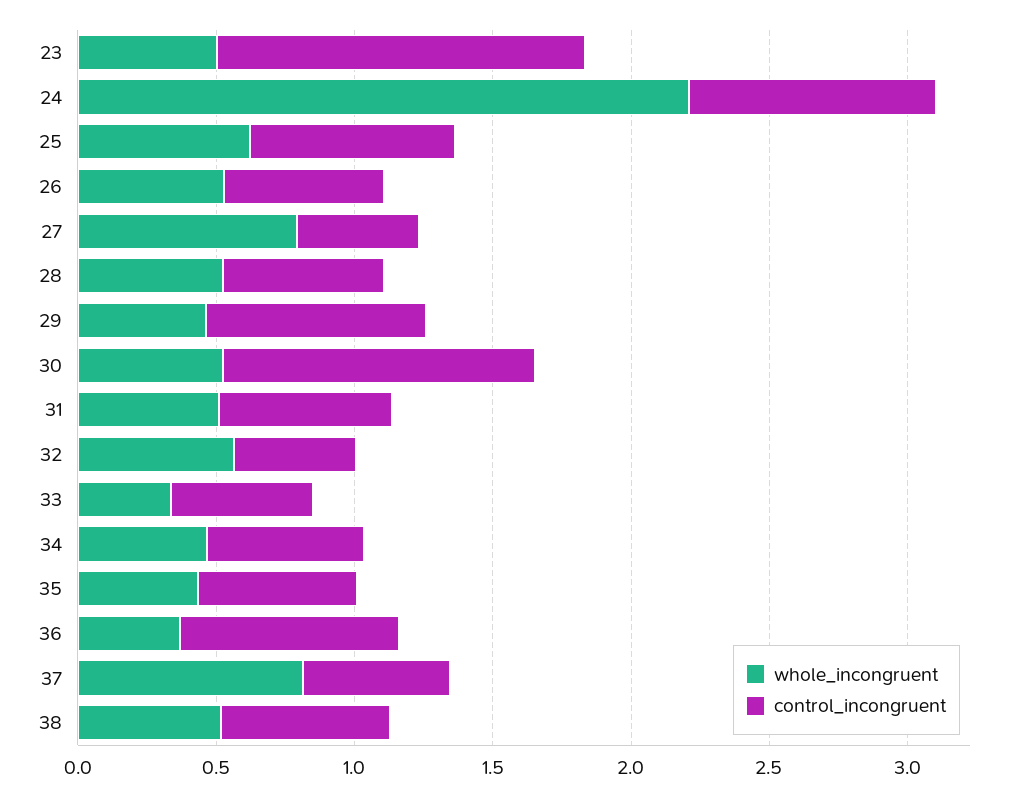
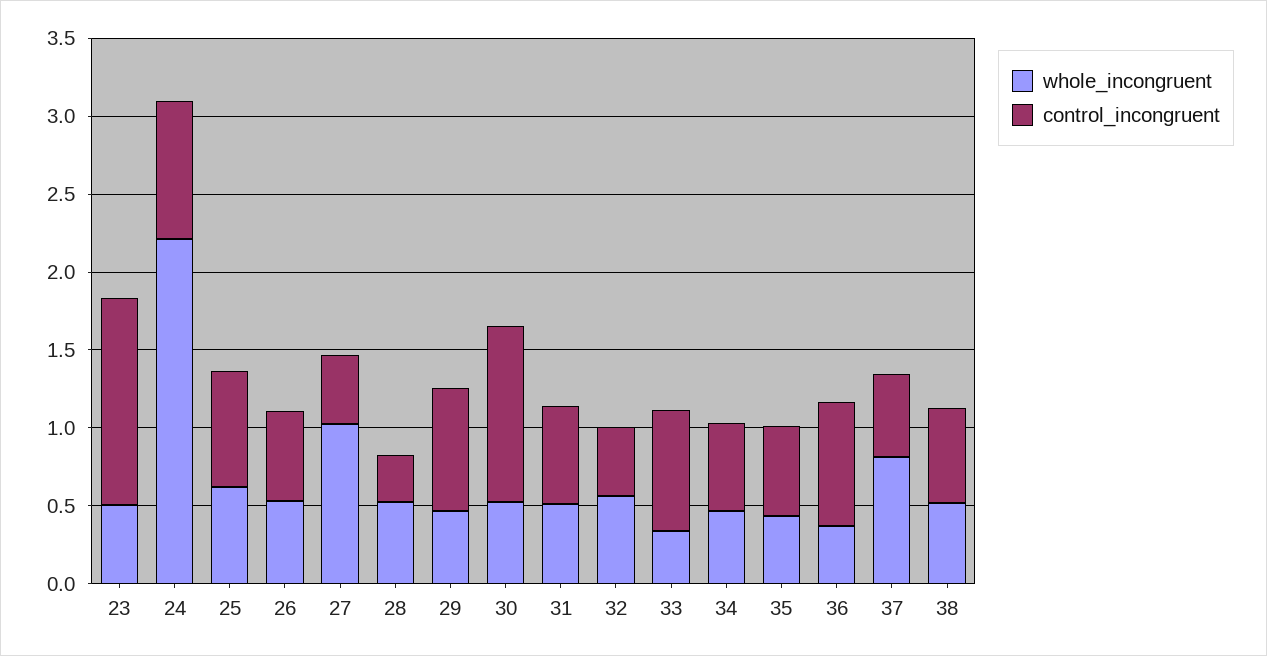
  {
    "whole_incongruent": {
      "23": 0.5,
      "24": 2.2,
      "25": 0.6,
      "26": 0.5,
-     "27": 0.8,
+     "27": 1,
      "28": 0.5,
      "29": 0.5,
      "30": 0.5,
      "31": 0.5,
      "32": 0.6,
      "33": 0.3,
      "34": 0.5,
      "35": 0.4,
      "36": 0.4,
      "37": 0.8,
      "38": 0.5
    },
    "control_incongruent": {
      "23": 1.3,
      "24": 0.9,
      "25": 0.7,
      "26": 0.6,
      "27": 0.4,
-     "28": 0.6,
+     "28": 0.3,
      "29": 0.8,
      "30": 1.1,
      "31": 0.6,
      "32": 0.4,
-     "33": 0.5,
+     "33": 0.8,
      "34": 0.6,
      "35": 0.6,
      "36": 0.8,
      "37": 0.5,
      "38": 0.6
    }
  }

